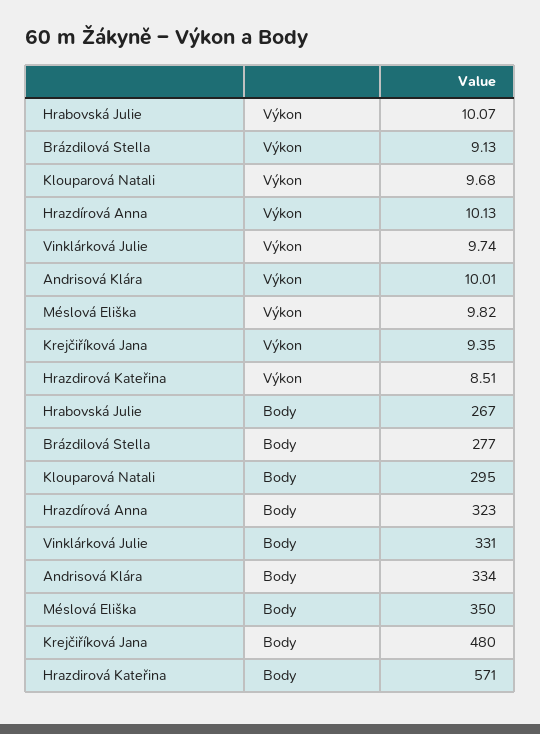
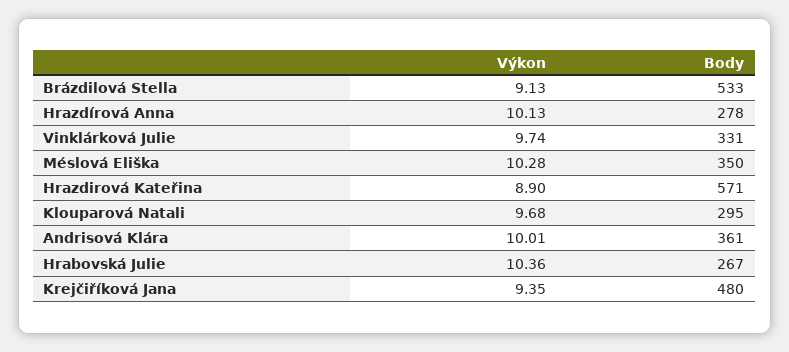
  {
    "Hrabovská Julie": {
-     "Výkon": 10.07,
+     "Výkon": 10.36,
      "Body": 267
    },
    "Brázdilová Stella": {
      "Výkon": 9.13,
-     "Body": 277
+     "Body": 533
    },
    "Klouparová Natali": {
      "Výkon": 9.68,
      "Body": 295
    },
    "Hrazdírová Anna": {
      "Výkon": 10.13,
-     "Body": 323
+     "Body": 278
    },
    "Vinklárková Julie": {
      "Výkon": 9.74,
      "Body": 331
    },
    "Andrisová Klára": {
      "Výkon": 10.01,
-     "Body": 334
+     "Body": 361
    },
    "Méslová Eliška": {
-     "Výkon": 9.82,
+     "Výkon": 10.28,
      "Body": 350
    },
    "Krejčiříková Jana": {
      "Výkon": 9.35,
      "Body": 480
    },
    "Hrazdirová Kateřina": {
-     "Výkon": 8.51,
+     "Výkon": 8.9,
      "Body": 571
    }
  }

